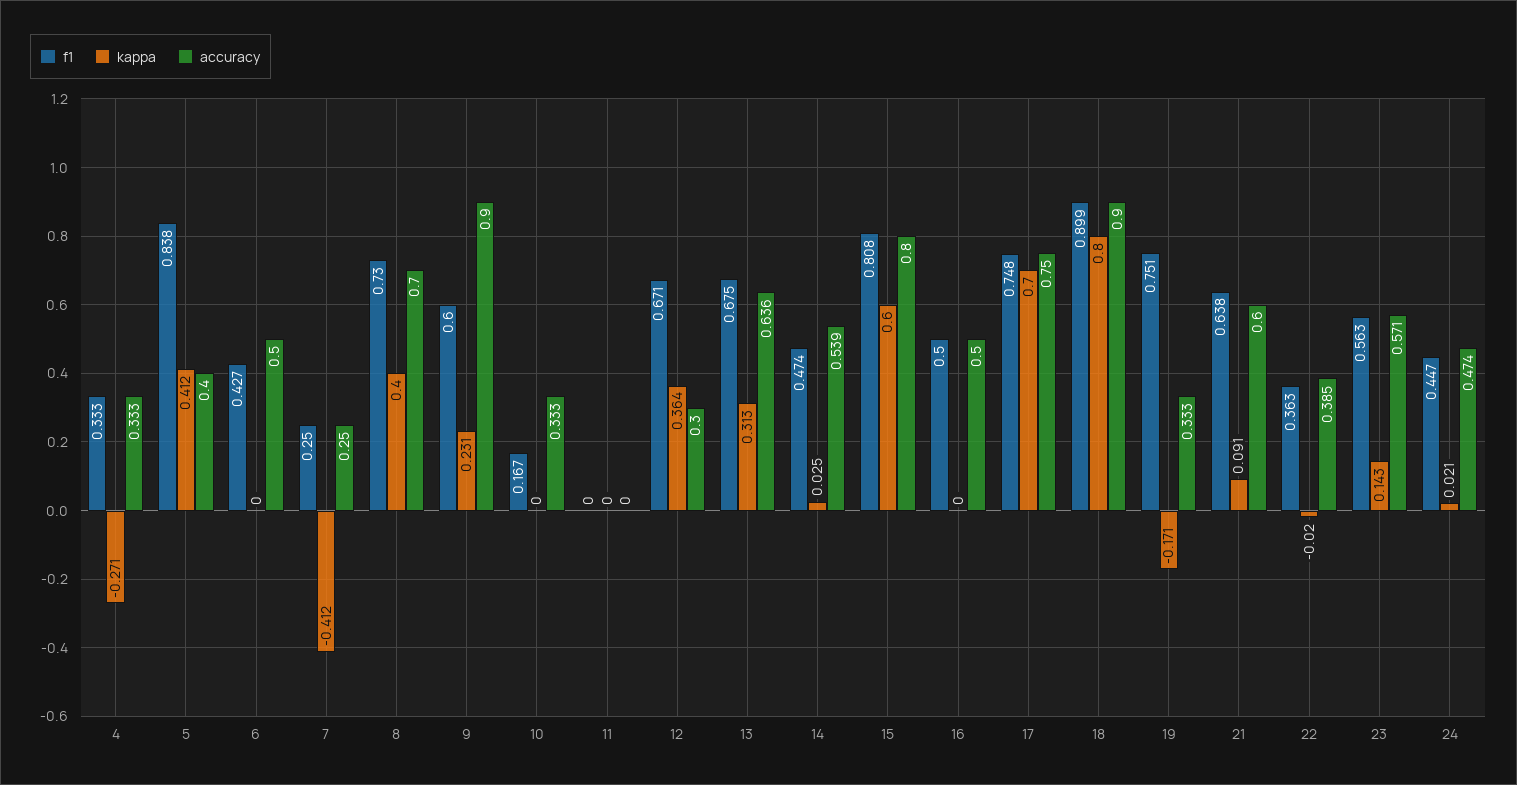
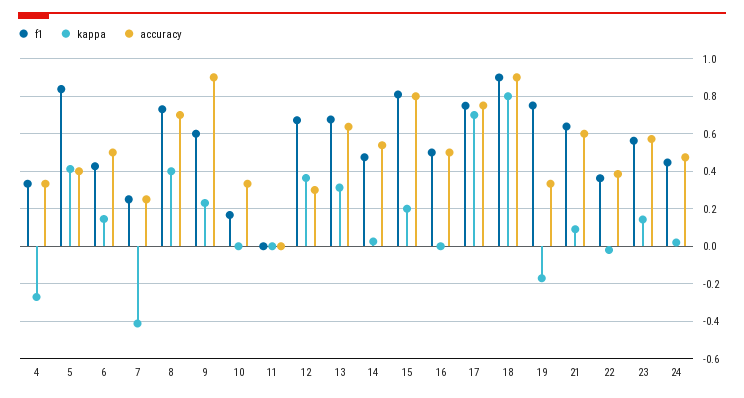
  {
    "f1": {
      "4": 0.333,
      "5": 0.838,
      "6": 0.427,
      "7": 0.25,
      "8": 0.73,
      "9": 0.6,
      "10": 0.167,
      "11": 0,
      "12": 0.671,
      "13": 0.675,
      "14": 0.474,
      "15": 0.808,
      "16": 0.5,
      "17": 0.748,
      "18": 0.899,
      "19": 0.751,
      "21": 0.638,
      "22": 0.363,
      "23": 0.563,
      "24": 0.447
    },
    "kappa": {
      "4": -0.271,
      "5": 0.412,
-     "6": 0,
+     "6": 0.15,
      "7": -0.412,
      "8": 0.4,
      "9": 0.231,
      "10": 0,
      "11": 0,
      "12": 0.364,
      "13": 0.313,
      "14": 0.025,
-     "15": 0.6,
+     "15": 0.2,
      "16": 0,
      "17": 0.7,
      "18": 0.8,
      "19": -0.171,
      "21": 0.091,
      "22": -0.02,
      "23": 0.143,
      "24": 0.021
    },
    "accuracy": {
      "4": 0.333,
      "5": 0.4,
      "6": 0.5,
      "7": 0.25,
      "8": 0.7,
      "9": 0.9,
      "10": 0.333,
      "11": 0,
      "12": 0.3,
      "13": 0.636,
      "14": 0.539,
      "15": 0.8,
      "16": 0.5,
      "17": 0.75,
      "18": 0.9,
      "19": 0.333,
      "21": 0.6,
      "22": 0.385,
      "23": 0.571,
      "24": 0.474
    }
  }

